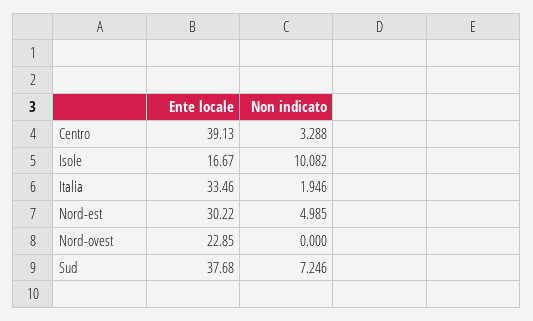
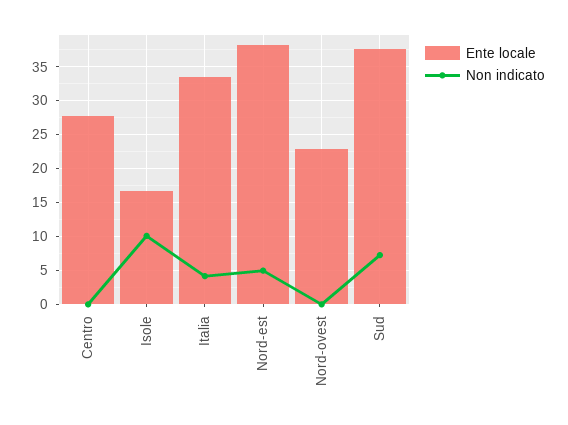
  {
    "Ente locale": {
-     "Centro": 39.13,
+     "Centro": 28,
      "Isole": 16.67,
      "Italia": 33.46,
-     "Nord-est": 30.22,
+     "Nord-est": 38,
      "Nord-ovest": 22.85,
      "Sud": 37.68
    },
    "Non indicato": {
-     "Centro": 3.288,
+     "Centro": 0,
      "Isole": 10.082,
-     "Italia": 1.946,
+     "Italia": 4,
      "Nord-est": 4.985,
      "Nord-ovest": 0,
      "Sud": 7.246
    }
  }

